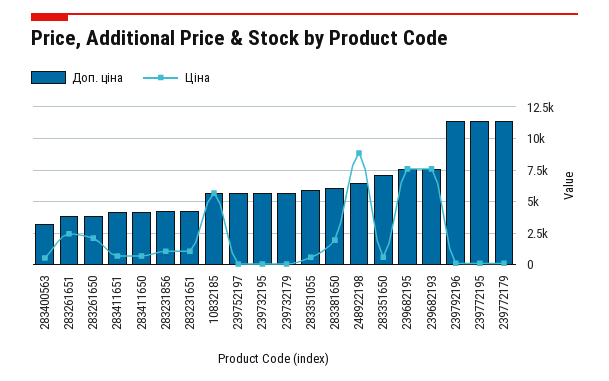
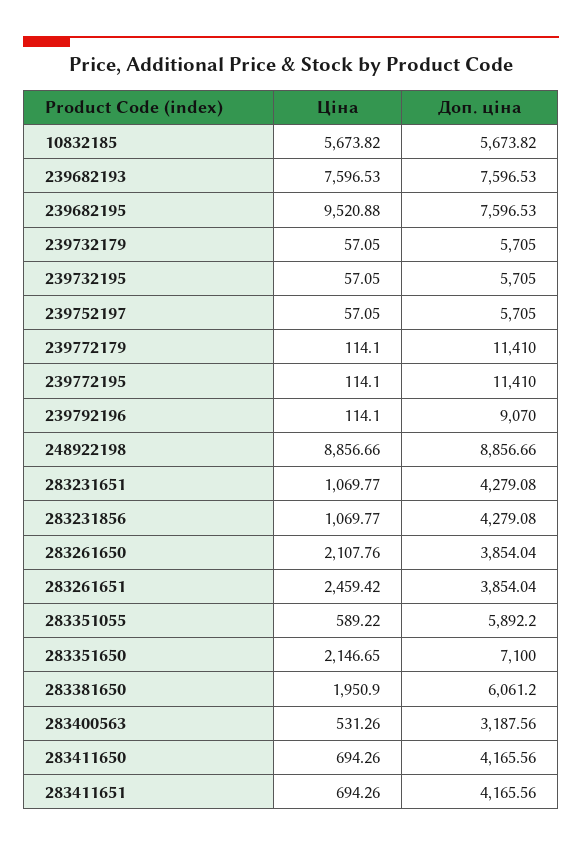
  {
    "Доп. ціна": {
      "283400563": 3187.56,
      "283261651": 3854.04,
      "283261650": 3854.04,
      "283411651": 4165.56,
      "283411650": 4165.56,
      "283231856": 4279.08,
      "283231651": 4279.08,
      "10832185": 5673.82,
      "239752197": 5705,
      "239732195": 5705,
      "239732179": 5705,
      "283351055": 5892.2,
      "283381650": 6061.2,
-     "248922198": 6500,
+     "248922198": 8856.66,
      "283351650": 7100,
      "239682195": 7596.53,
      "239682193": 7596.53,
-     "239792196": 11500,
+     "239792196": 9070,
      "239772195": 11410,
      "239772179": 11410
    },
    "Ціна": {
      "283400563": 531.26,
      "283261651": 2459.42,
      "283261650": 2107.76,
      "283411651": 694.26,
      "283411650": 694.26,
      "283231856": 1069.77,
      "283231651": 1069.77,
      "10832185": 5673.82,
      "239752197": 57.05,
      "239732195": 57.05,
      "239732179": 57.05,
      "283351055": 589.22,
      "283381650": 1950.9,
      "248922198": 8856.66,
-     "283351650": 500,
+     "283351650": 2146.65,
-     "239682195": 7500,
+     "239682195": 9520.88,
      "239682193": 7596.53,
      "239792196": 114.1,
      "239772195": 114.1,
      "239772179": 114.1
    }
  }

